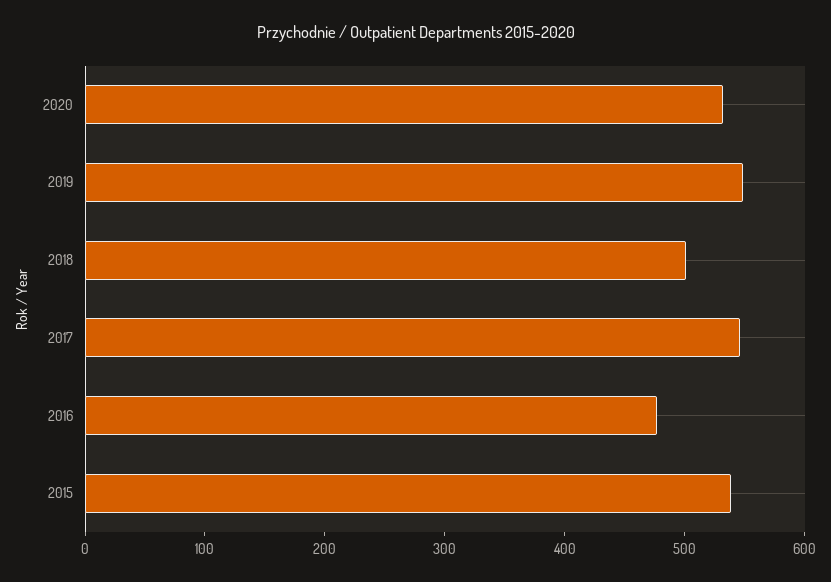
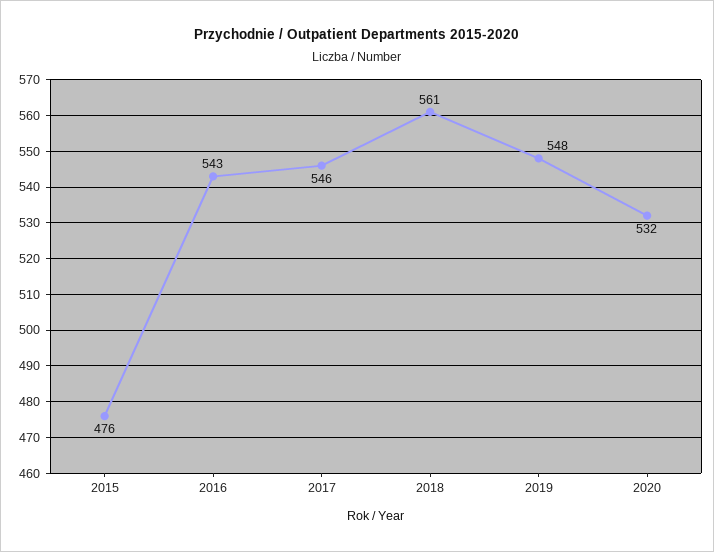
  {
    "2020": 532,
    "2019": 548,
-   "2018": 500,
+   "2018": 561,
    "2017": 546,
-   "2016": 480,
+   "2016": 543,
-   "2015": 540
+   "2015": 476
  }

